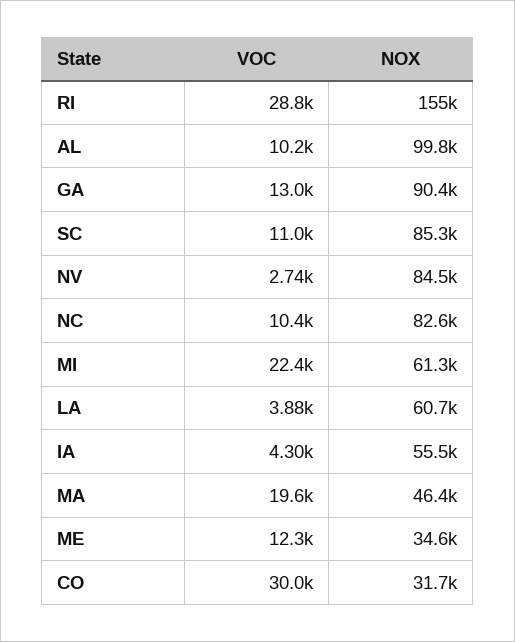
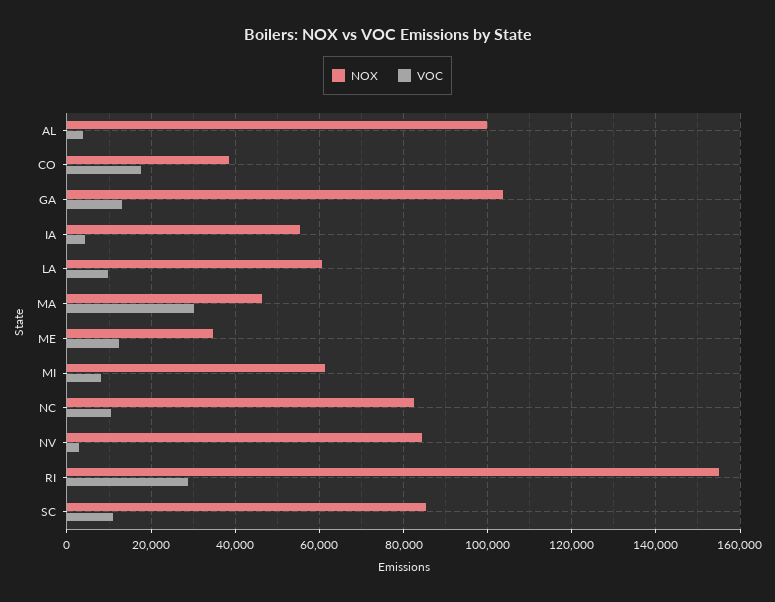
  {
    "VOC": {
      "RI": 28800,
-     "AL": 10200,
+     "AL": 4000,
      "GA": 13000,
      "SC": 11000,
      "NV": 2740,
      "NC": 10400,
-     "MI": 22400,
+     "MI": 8000,
-     "LA": 3880,
+     "LA": 10000,
      "IA": 4300,
-     "MA": 19600,
+     "MA": 30000,
      "ME": 12300,
-     "CO": 30000
+     "CO": 18000
    },
    "NOX": {
      "RI": 155000,
      "AL": 99800,
-     "GA": 90400,
+     "GA": 104000,
      "SC": 85300,
      "NV": 84500,
      "NC": 82600,
      "MI": 61300,
      "LA": 60700,
      "IA": 55500,
      "MA": 46400,
      "ME": 34600,
-     "CO": 31700
+     "CO": 38000
    }
  }

